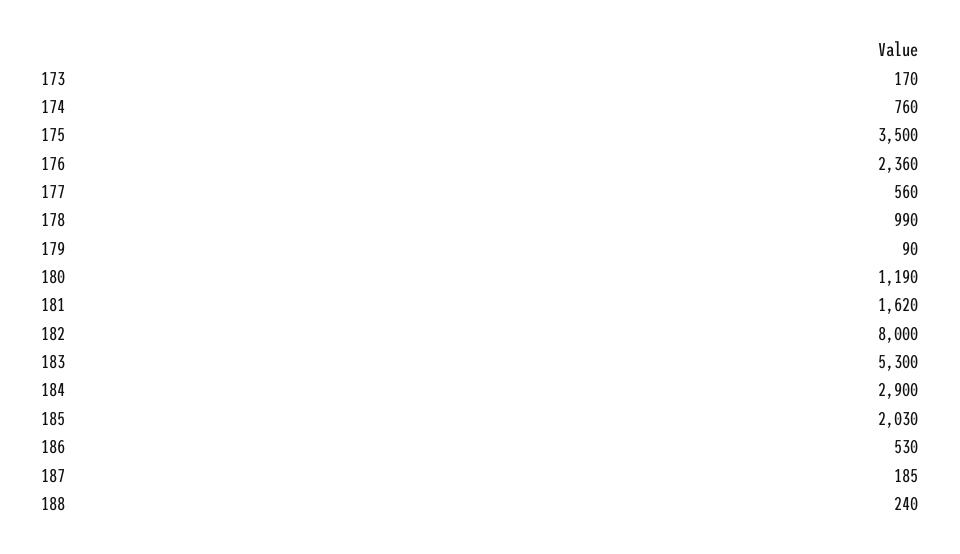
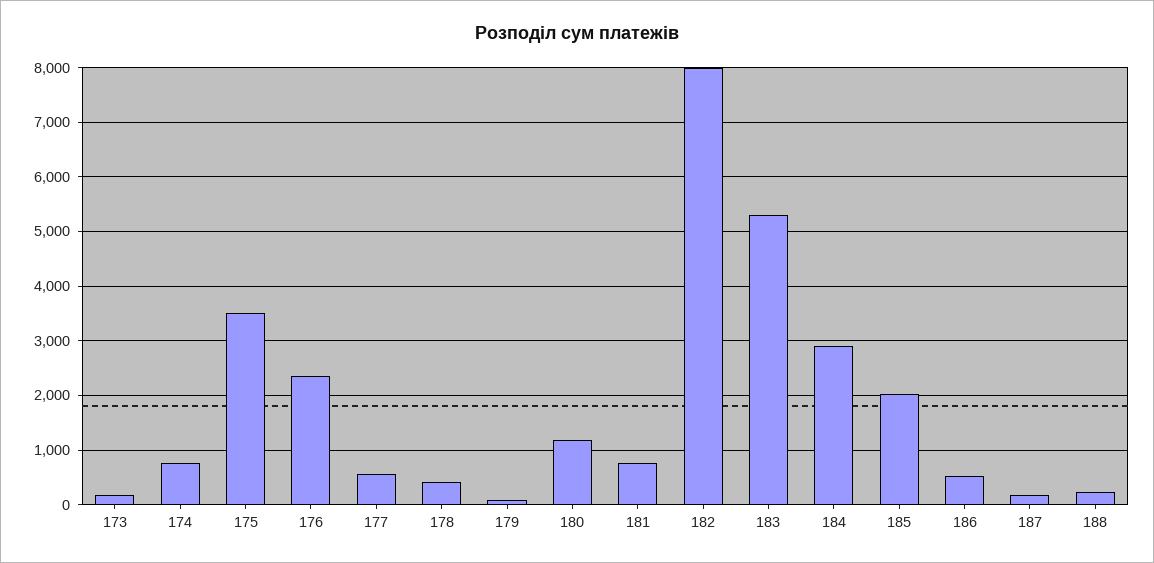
  {
    "173": 170,
    "174": 760,
    "175": 3500,
    "176": 2360,
    "177": 560,
-   "178": 990,
+   "178": 400,
    "179": 90,
    "180": 1190,
-   "181": 1620,
+   "181": 800,
    "182": 8000,
    "183": 5300,
    "184": 2900,
    "185": 2030,
    "186": 530,
    "187": 185,
    "188": 240
  }

